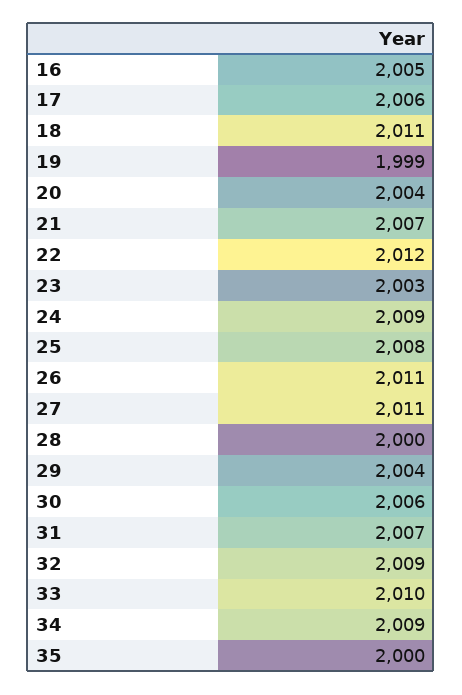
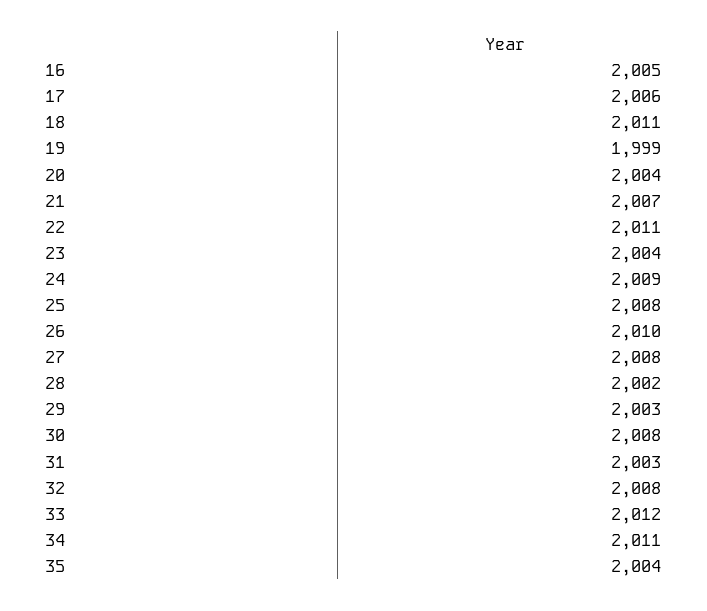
  {
    "16": 2005,
    "17": 2006,
    "18": 2011,
    "19": 1999,
    "20": 2004,
    "21": 2007,
-   "22": 2012,
+   "22": 2011,
-   "23": 2003,
+   "23": 2004,
    "24": 2009,
    "25": 2008,
-   "26": 2011,
+   "26": 2010,
-   "27": 2011,
+   "27": 2008,
-   "28": 2000,
+   "28": 2002,
-   "29": 2004,
+   "29": 2003,
-   "30": 2006,
+   "30": 2008,
-   "31": 2007,
+   "31": 2003,
-   "32": 2009,
+   "32": 2008,
-   "33": 2010,
+   "33": 2012,
-   "34": 2009,
+   "34": 2011,
-   "35": 2000
+   "35": 2004
  }

